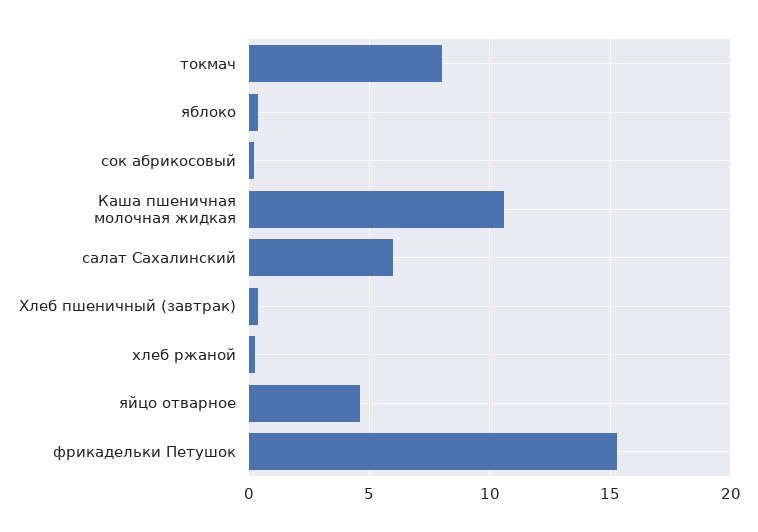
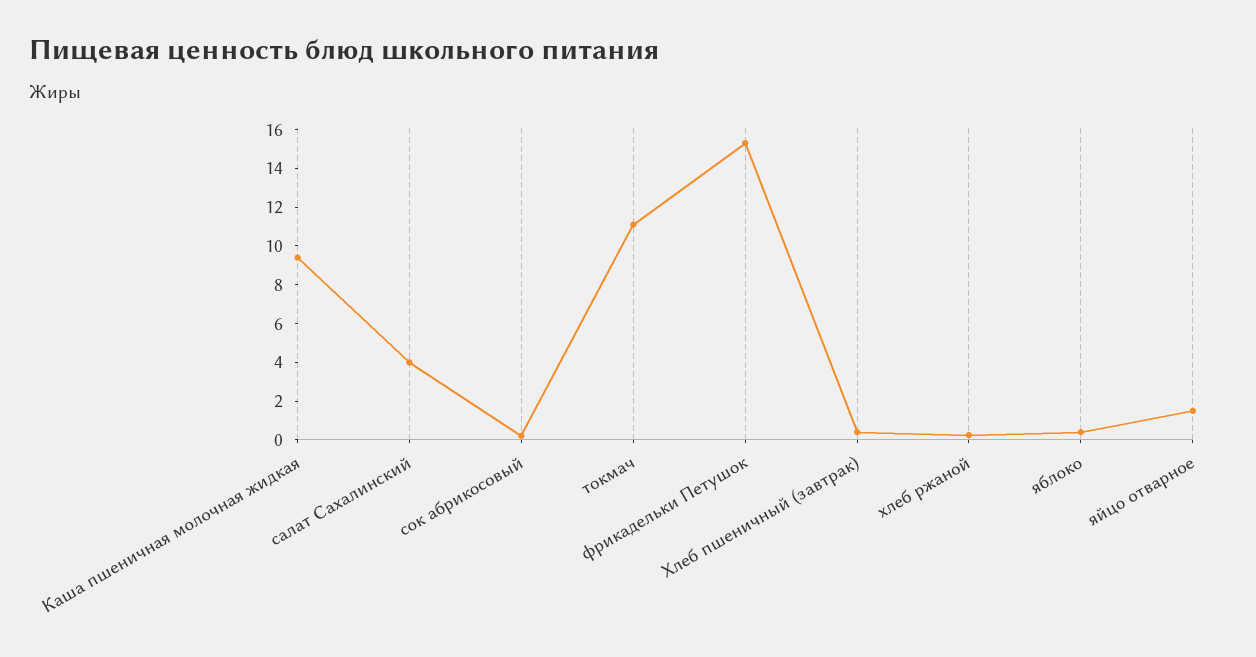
  {
-   "токмач": 8,
+   "токмач": 11,
    "яблоко": 0.5,
    "сок абрикосовый": 0,
-   "Каша пшеничная молочная жидкая": 10.5,
+   "Каша пшеничная молочная жидкая": 9.5,
-   "салат Сахалинский": 6,
+   "салат Сахалинский": 4,
    "Хлеб пшеничный (завтрак)": 0.5,
    "хлеб ржаной": 0.5,
-   "яйцо отварное": 4.5,
+   "яйцо отварное": 1.5,
    "фрикадельки Петушок": 15.5
  }

